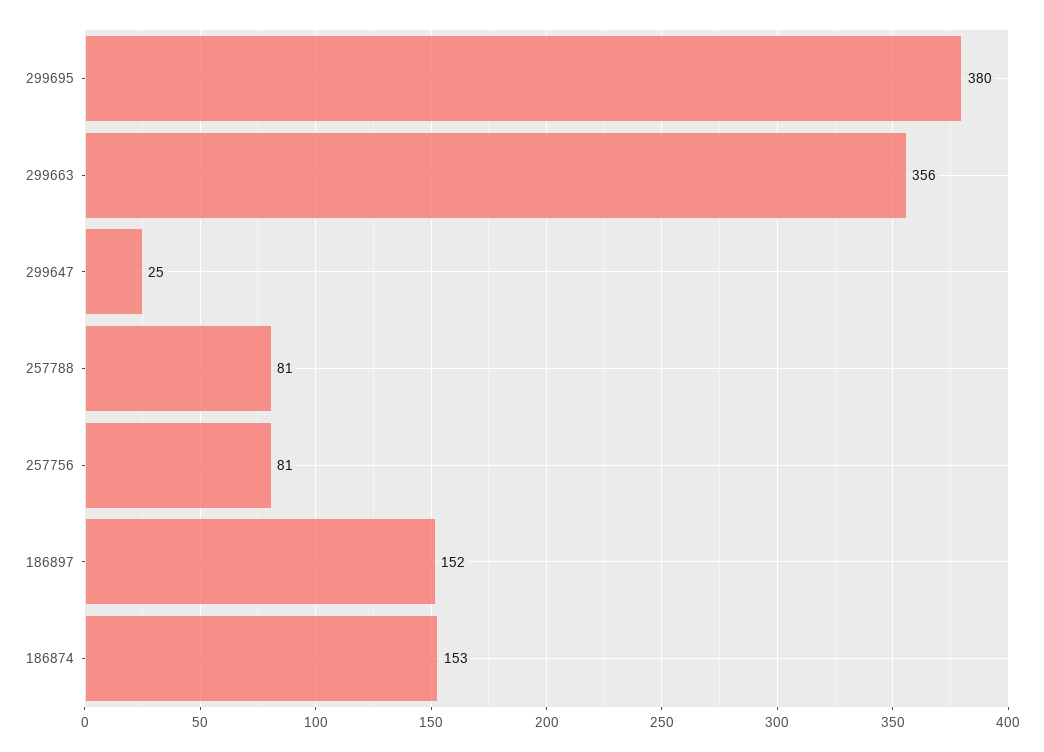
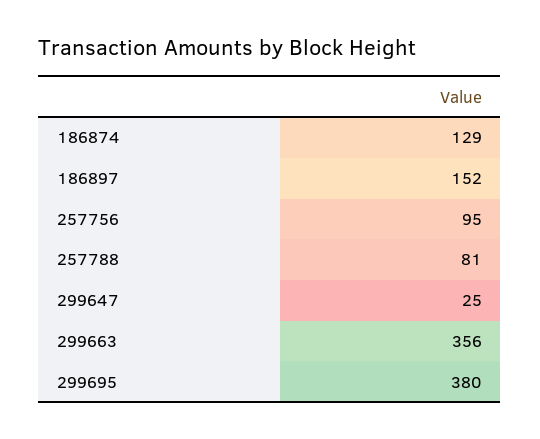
  {
    "299695": 380,
    "299663": 356,
    "299647": 25,
    "257788": 81,
-   "257756": 81,
+   "257756": 95,
    "186897": 152,
-   "186874": 153
+   "186874": 129
  }

